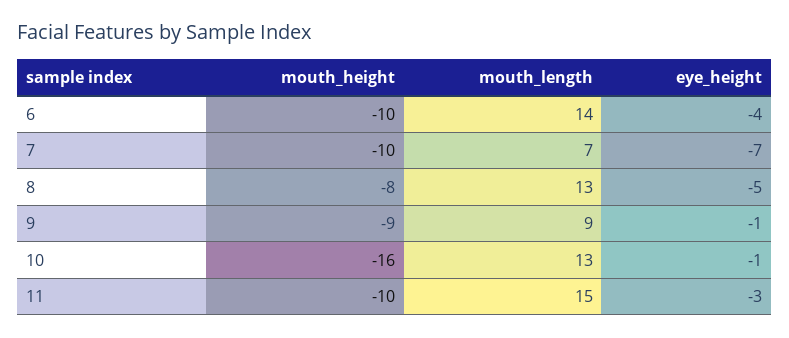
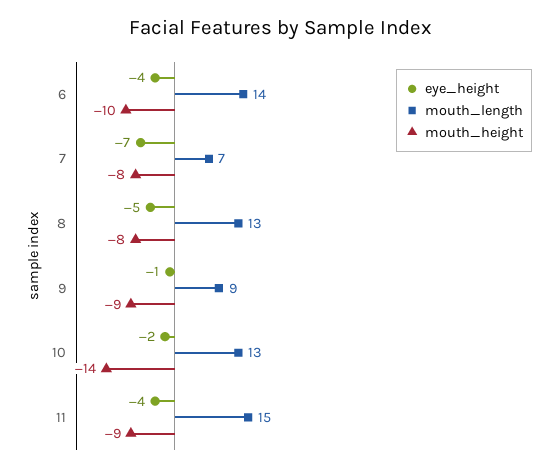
  {
    "mouth_height": {
      "6": -10,
-     "7": -10,
+     "7": -8,
      "8": -8,
      "9": -9,
-     "10": -16,
+     "10": -14,
-     "11": -10
+     "11": -9
    },
    "mouth_length": {
      "6": 14,
      "7": 7,
      "8": 13,
      "9": 9,
      "10": 13,
      "11": 15
    },
    "eye_height": {
      "6": -4,
      "7": -7,
      "8": -5,
      "9": -1,
-     "10": -1,
+     "10": -2,
-     "11": -3
+     "11": -4
    }
  }

